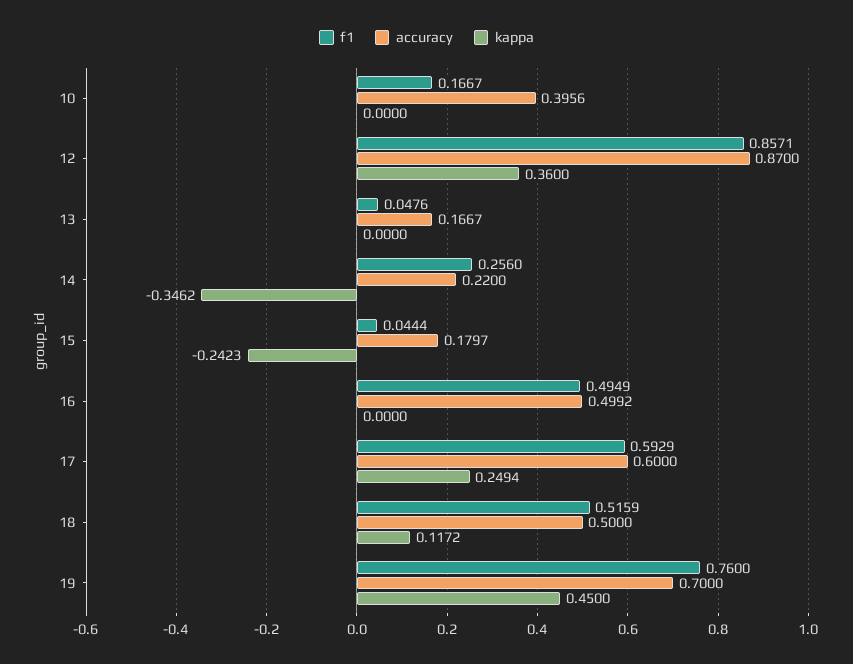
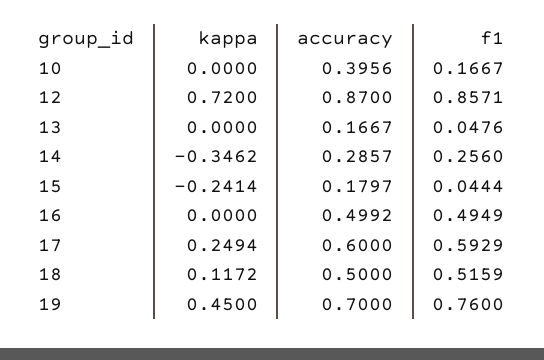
  {
    "f1": {
      "10": 0.1667,
      "12": 0.8571,
      "13": 0.0476,
      "14": 0.256,
      "15": 0.0444,
      "16": 0.4949,
      "17": 0.5929,
      "18": 0.5159,
      "19": 0.76
    },
    "accuracy": {
      "10": 0.3956,
      "12": 0.87,
      "13": 0.1667,
-     "14": 0.22,
+     "14": 0.2857,
      "15": 0.1797,
      "16": 0.4992,
      "17": 0.6,
      "18": 0.5,
      "19": 0.7
    },
    "kappa": {
      "10": 0,
-     "12": 0.36,
+     "12": 0.72,
      "13": 0,
      "14": -0.3462,
-     "15": -0.2423,
+     "15": -0.2414,
      "16": 0,
      "17": 0.2494,
      "18": 0.1172,
      "19": 0.45
    }
  }

